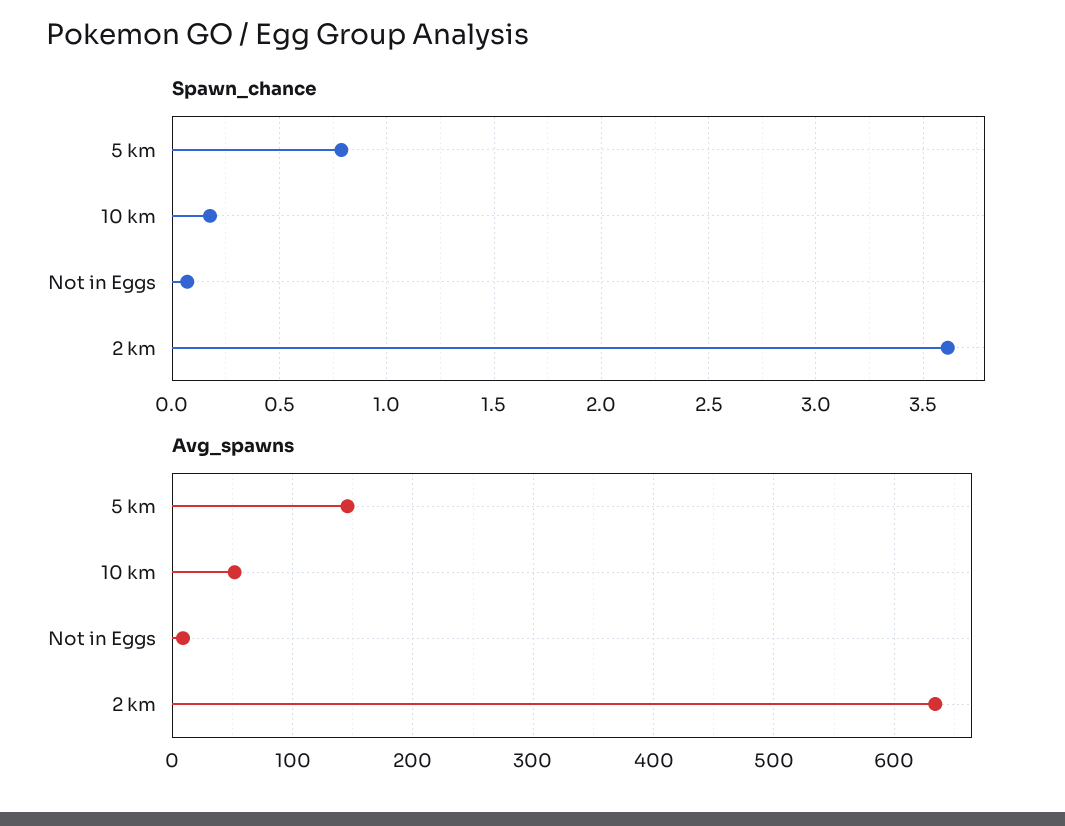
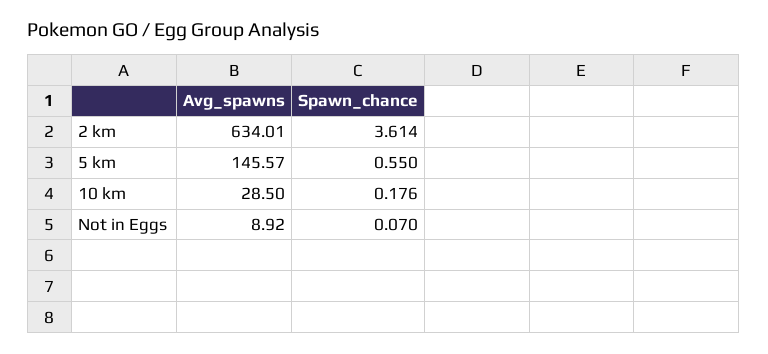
  {
    "Spawn_chance": {
-     "5 km": 0.8,
+     "5 km": 0.55,
      "10 km": 0.176,
      "Not in Eggs": 0.07,
      "2 km": 3.614
    },
    "Avg_spawns": {
      "5 km": 145.57,
-     "10 km": 50,
+     "10 km": 28.5,
      "Not in Eggs": 8.92,
      "2 km": 634.01
    }
  }

